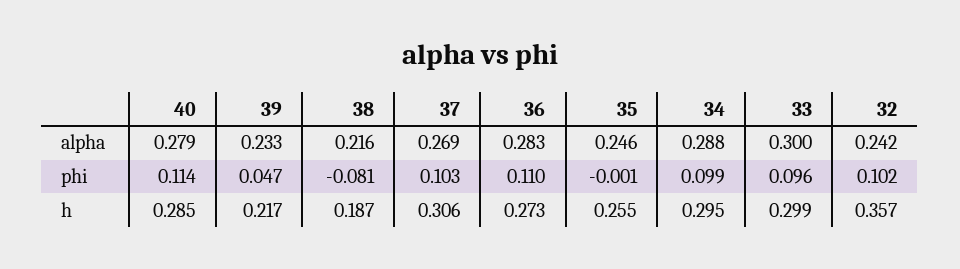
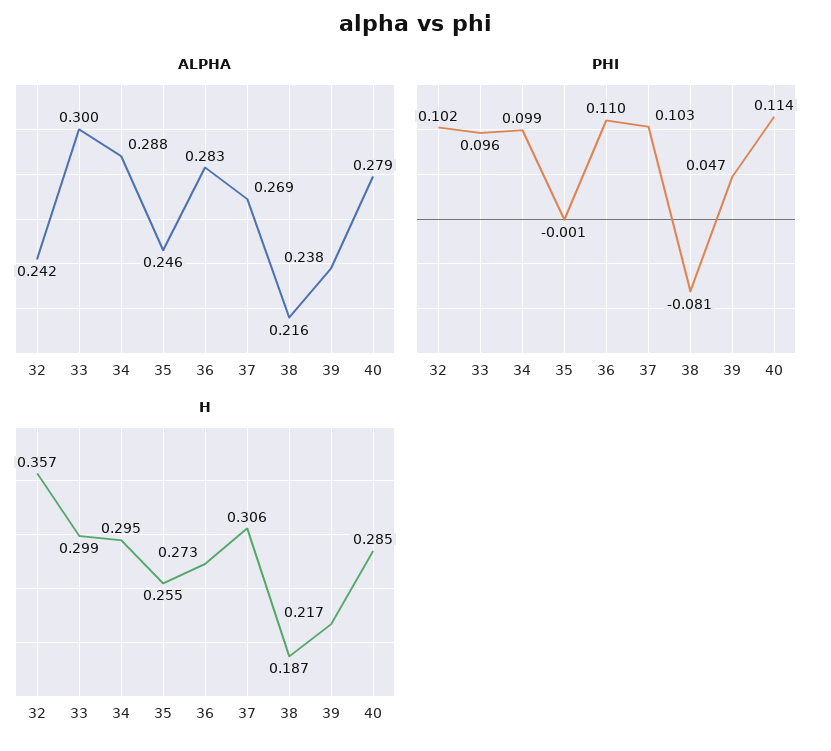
  {
    "alpha": {
      "40": 0.279,
-     "39": 0.233,
+     "39": 0.238,
      "38": 0.216,
      "37": 0.269,
      "36": 0.283,
      "35": 0.246,
      "34": 0.288,
      "33": 0.3,
      "32": 0.242
    },
    "phi": {
      "40": 0.114,
      "39": 0.047,
      "38": -0.081,
      "37": 0.103,
      "36": 0.11,
      "35": -0.001,
      "34": 0.099,
      "33": 0.096,
      "32": 0.102
    },
    "h": {
      "40": 0.285,
      "39": 0.217,
      "38": 0.187,
      "37": 0.306,
      "36": 0.273,
      "35": 0.255,
      "34": 0.295,
      "33": 0.299,
      "32": 0.357
    }
  }

